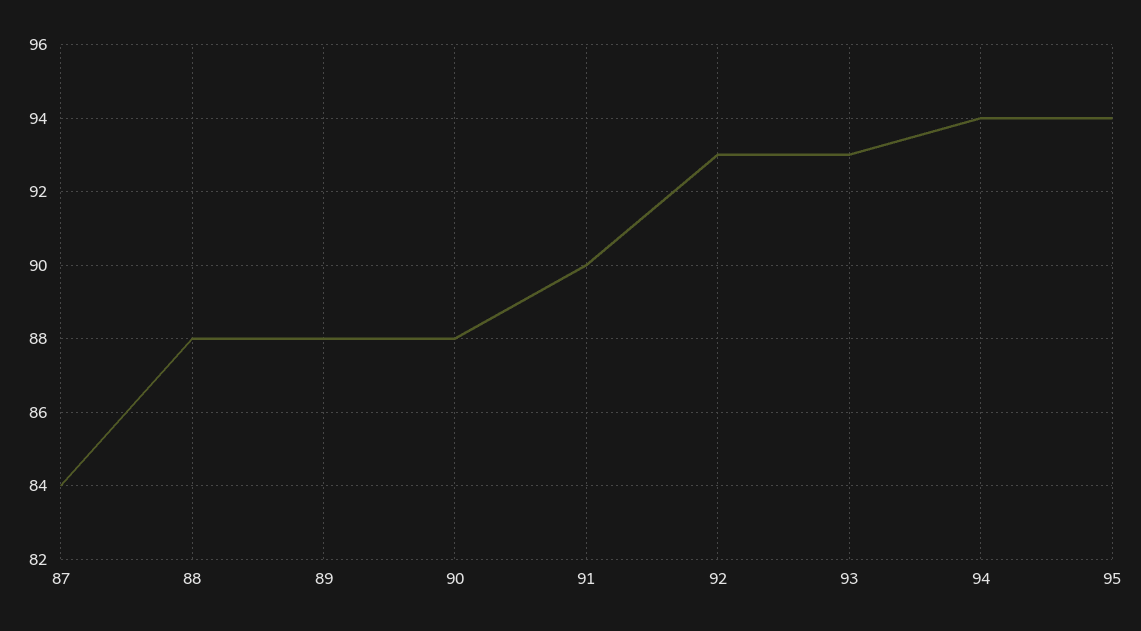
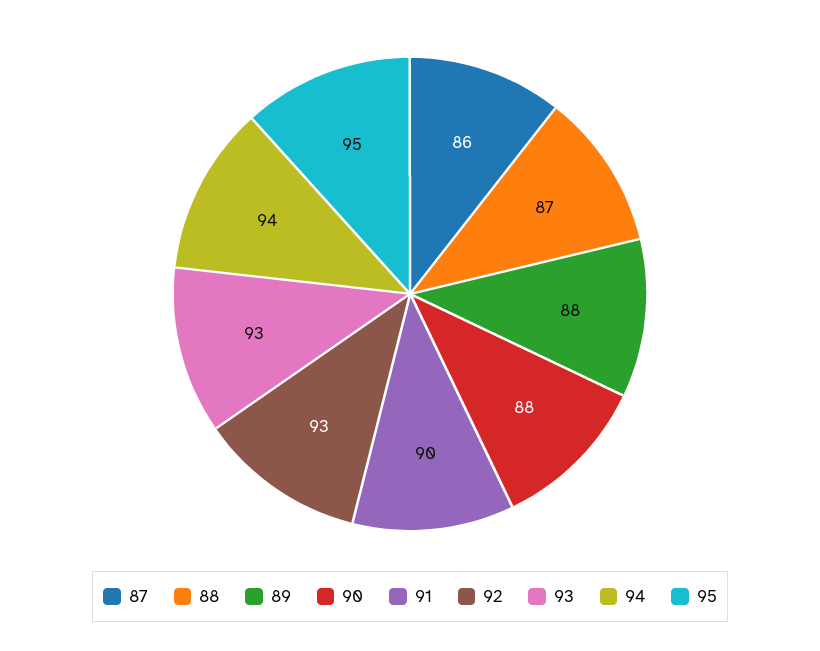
  {
-   "87": 84,
+   "87": 86,
-   "88": 88,
+   "88": 87,
    "89": 88,
    "90": 88,
    "91": 90,
    "92": 93,
    "93": 93,
    "94": 94,
-   "95": 94
+   "95": 95
  }

